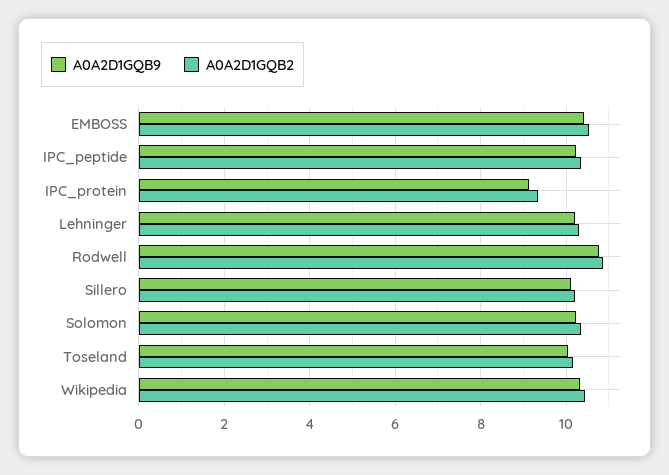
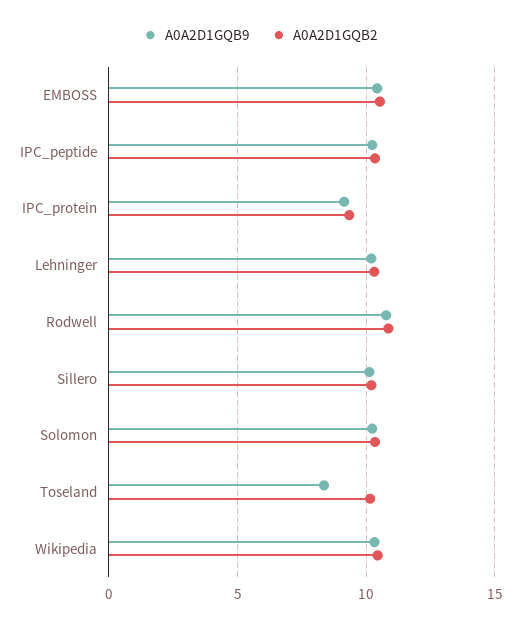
  {
    "A0A2D1GQB9": {
      "EMBOSS": 10.4,
      "IPC_peptide": 10.2,
      "IPC_protein": 9.2,
      "Lehninger": 10.2,
      "Rodwell": 10.8,
      "Sillero": 10.2,
      "Solomon": 10.2,
-     "Toseland": 10,
+     "Toseland": 8.5,
      "Wikipedia": 10.4
    },
    "A0A2D1GQB2": {
      "EMBOSS": 10.6,
      "IPC_peptide": 10.4,
      "IPC_protein": 9.4,
      "Lehninger": 10.4,
      "Rodwell": 10.8,
      "Sillero": 10.2,
      "Solomon": 10.4,
      "Toseland": 10.2,
      "Wikipedia": 10.4
    }
  }

